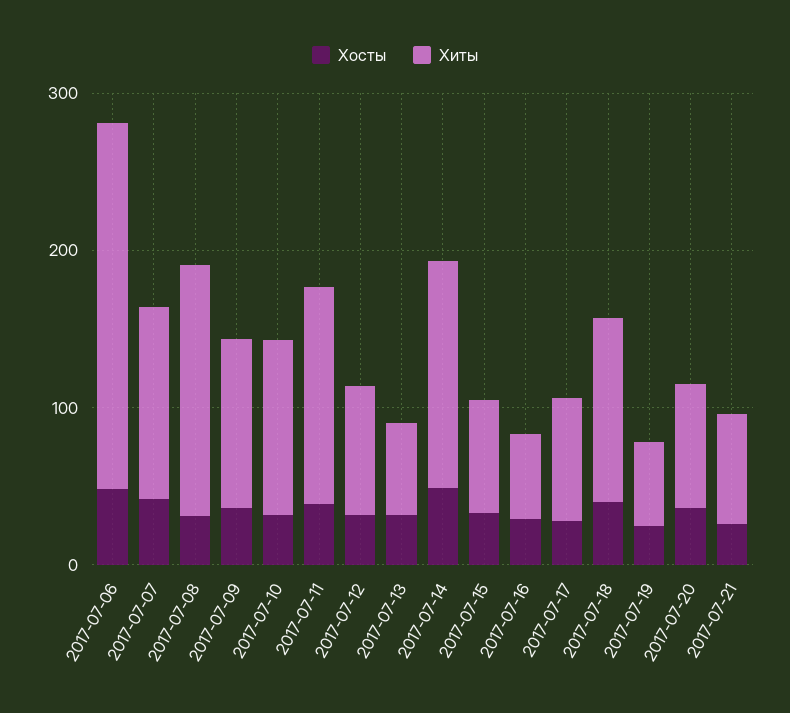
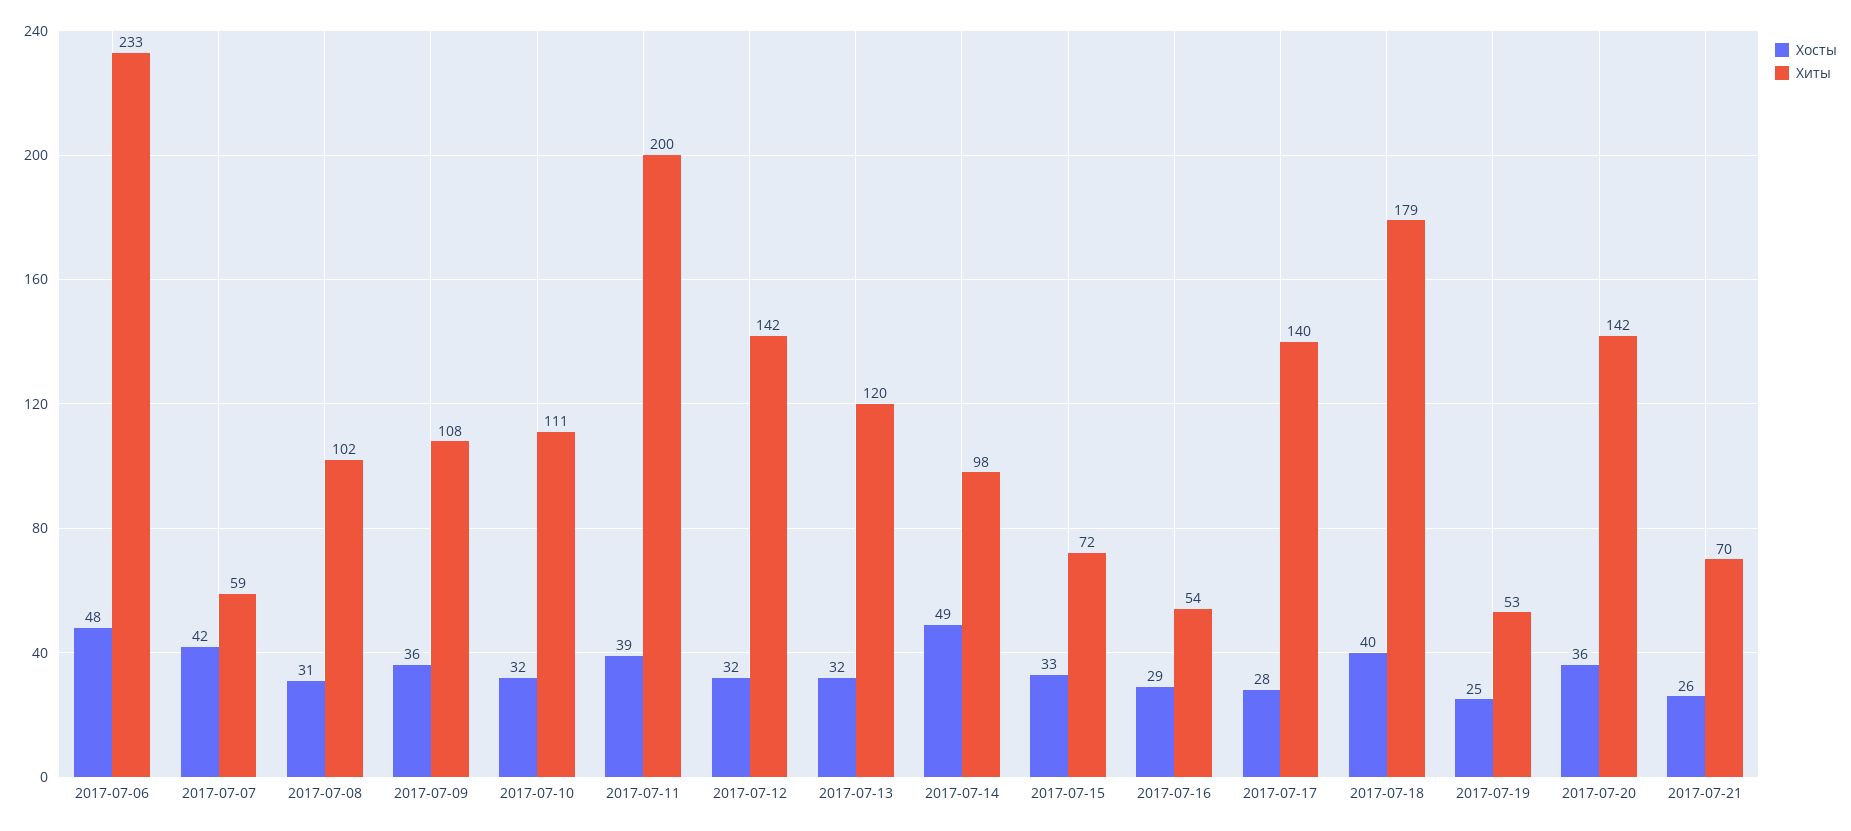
  {
    "Хосты": {
      "2017-07-06": 48,
      "2017-07-07": 42,
      "2017-07-08": 31,
      "2017-07-09": 36,
      "2017-07-10": 32,
      "2017-07-11": 39,
      "2017-07-12": 32,
      "2017-07-13": 32,
      "2017-07-14": 49,
      "2017-07-15": 33,
      "2017-07-16": 29,
      "2017-07-17": 28,
      "2017-07-18": 40,
      "2017-07-19": 25,
      "2017-07-20": 36,
      "2017-07-21": 26
    },
    "Хиты": {
      "2017-07-06": 233,
-     "2017-07-07": 120,
+     "2017-07-07": 59,
-     "2017-07-08": 160,
+     "2017-07-08": 102,
      "2017-07-09": 108,
      "2017-07-10": 111,
-     "2017-07-11": 140,
+     "2017-07-11": 200,
-     "2017-07-12": 80,
+     "2017-07-12": 142,
-     "2017-07-13": 60,
+     "2017-07-13": 120,
-     "2017-07-14": 140,
+     "2017-07-14": 98,
      "2017-07-15": 72,
      "2017-07-16": 54,
-     "2017-07-17": 80,
+     "2017-07-17": 140,
-     "2017-07-18": 120,
+     "2017-07-18": 179,
      "2017-07-19": 53,
-     "2017-07-20": 80,
+     "2017-07-20": 142,
      "2017-07-21": 70
    }
  }

